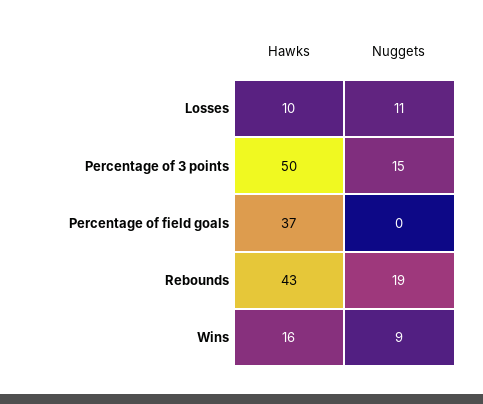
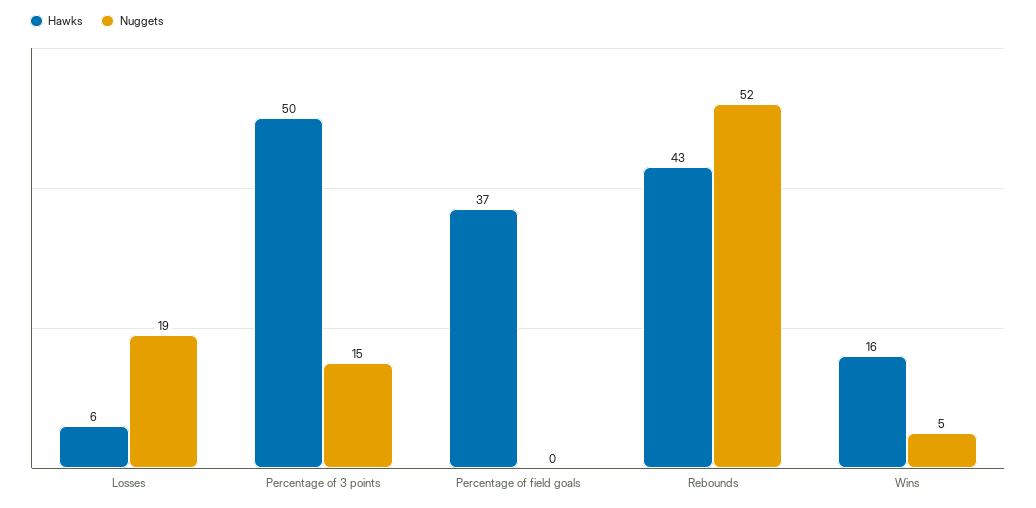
  {
    "Hawks": {
-     "Losses": 10,
+     "Losses": 6,
      "Percentage of 3 points": 50,
      "Percentage of field goals": 37,
      "Rebounds": 43,
      "Wins": 16
    },
    "Nuggets": {
-     "Losses": 11,
+     "Losses": 19,
      "Percentage of 3 points": 15,
      "Percentage of field goals": 0,
-     "Rebounds": 19,
+     "Rebounds": 52,
-     "Wins": 9
+     "Wins": 5
    }
  }

